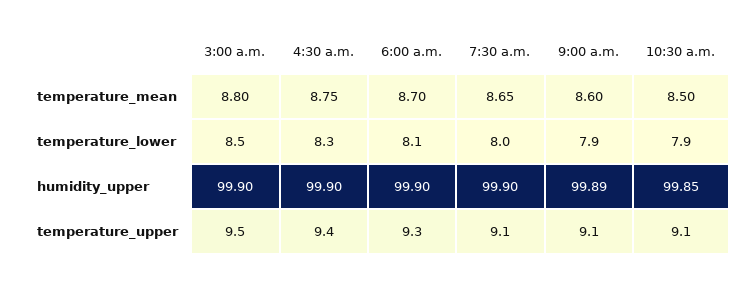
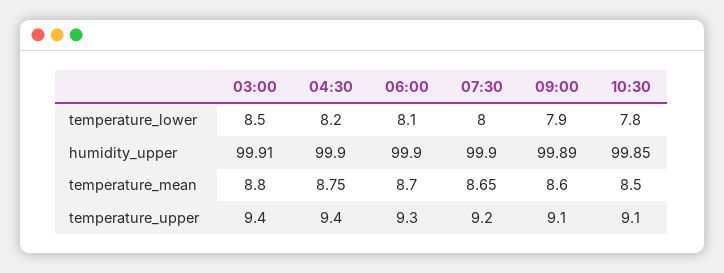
  {
    "3:00 a.m.": {
      "temperature_mean": 8.8,
      "temperature_lower": 8.5,
-     "humidity_upper": 99.9,
+     "humidity_upper": 99.91,
-     "temperature_upper": 9.5
+     "temperature_upper": 9.4
    },
    "4:30 a.m.": {
      "temperature_mean": 8.75,
-     "temperature_lower": 8.3,
+     "temperature_lower": 8.2,
      "humidity_upper": 99.9,
      "temperature_upper": 9.4
    },
    "6:00 a.m.": {
      "temperature_mean": 8.7,
      "temperature_lower": 8.1,
      "humidity_upper": 99.9,
      "temperature_upper": 9.3
    },
    "7:30 a.m.": {
      "temperature_mean": 8.65,
      "temperature_lower": 8,
      "humidity_upper": 99.9,
-     "temperature_upper": 9.1
+     "temperature_upper": 9.2
    },
    "9:00 a.m.": {
      "temperature_mean": 8.6,
      "temperature_lower": 7.9,
      "humidity_upper": 99.89,
      "temperature_upper": 9.1
    },
    "10:30 a.m.": {
      "temperature_mean": 8.5,
-     "temperature_lower": 7.9,
+     "temperature_lower": 7.8,
      "humidity_upper": 99.85,
      "temperature_upper": 9.1
    }
  }

